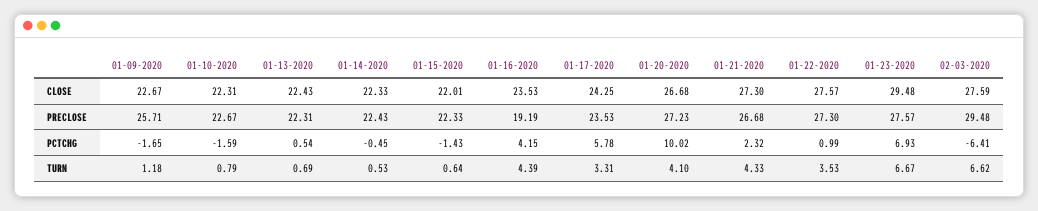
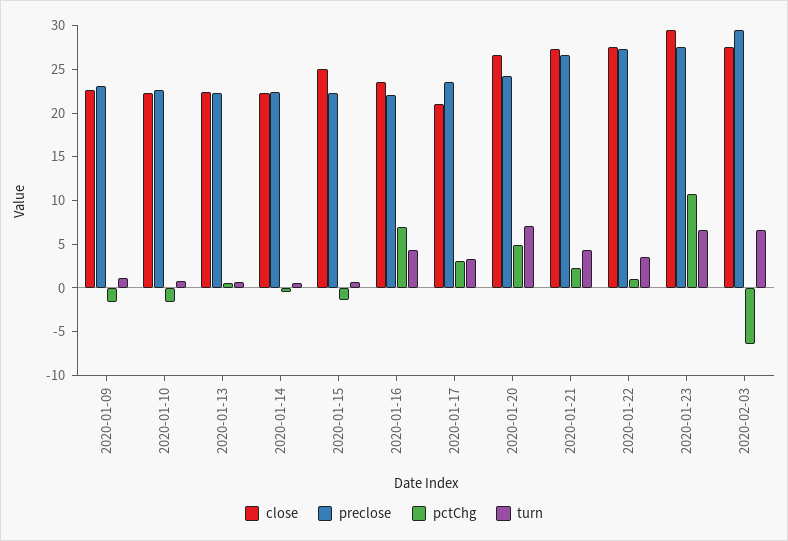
  {
    "CLOSE": {
      "01-09-2020": 22.67,
      "01-10-2020": 22.31,
      "01-13-2020": 22.43,
      "01-14-2020": 22.33,
-     "01-15-2020": 22.01,
+     "01-15-2020": 25,
      "01-16-2020": 23.53,
-     "01-17-2020": 24.25,
+     "01-17-2020": 21,
      "01-20-2020": 26.68,
      "01-21-2020": 27.3,
      "01-22-2020": 27.57,
      "01-23-2020": 29.48,
      "02-03-2020": 27.59
    },
    "PRECLOSE": {
-     "01-09-2020": 25.71,
+     "01-09-2020": 23,
      "01-10-2020": 22.67,
      "01-13-2020": 22.31,
      "01-14-2020": 22.43,
      "01-15-2020": 22.33,
-     "01-16-2020": 19.19,
+     "01-16-2020": 22,
      "01-17-2020": 23.53,
-     "01-20-2020": 27.23,
+     "01-20-2020": 24,
      "01-21-2020": 26.68,
      "01-22-2020": 27.3,
      "01-23-2020": 27.57,
      "02-03-2020": 29.48
    },
    "PCTCHG": {
      "01-09-2020": -1.65,
      "01-10-2020": -1.59,
      "01-13-2020": 0.54,
      "01-14-2020": -0.45,
      "01-15-2020": -1.43,
-     "01-16-2020": 4.15,
+     "01-16-2020": 7,
-     "01-17-2020": 5.78,
+     "01-17-2020": 3,
-     "01-20-2020": 10.02,
+     "01-20-2020": 5,
      "01-21-2020": 2.32,
      "01-22-2020": 0.99,
-     "01-23-2020": 6.93,
+     "01-23-2020": 11,
      "02-03-2020": -6.41
    },
    "TURN": {
      "01-09-2020": 1.18,
      "01-10-2020": 0.79,
      "01-13-2020": 0.69,
      "01-14-2020": 0.53,
      "01-15-2020": 0.64,
      "01-16-2020": 4.39,
      "01-17-2020": 3.31,
-     "01-20-2020": 4.1,
+     "01-20-2020": 7,
      "01-21-2020": 4.33,
      "01-22-2020": 3.53,
      "01-23-2020": 6.67,
      "02-03-2020": 6.62
    }
  }

